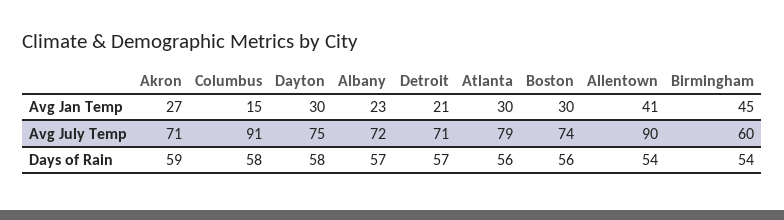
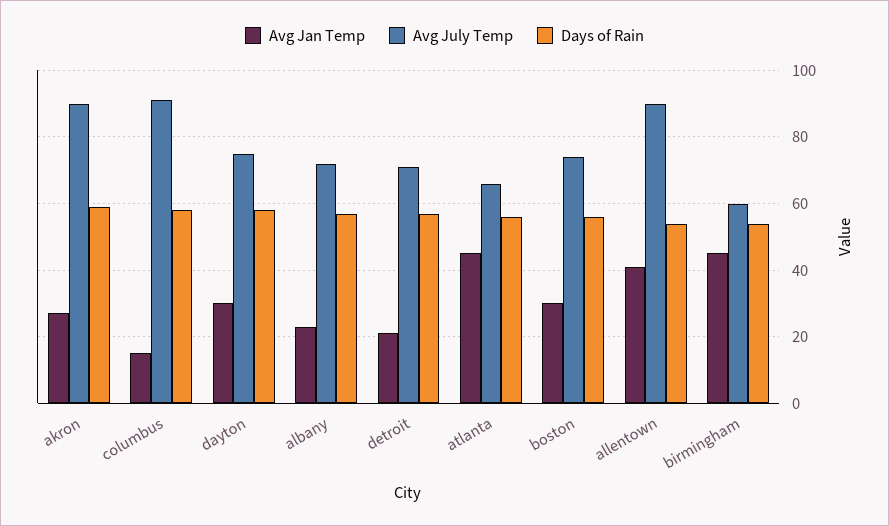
  {
    "Avg Jan Temp": {
      "Akron": 27,
      "Columbus": 15,
      "Dayton": 30,
      "Albany": 23,
      "Detroit": 21,
-     "Atlanta": 30,
+     "Atlanta": 45,
      "Boston": 30,
      "Allentown": 41,
      "Birmingham": 45
    },
    "Avg July Temp": {
-     "Akron": 71,
+     "Akron": 90,
      "Columbus": 91,
      "Dayton": 75,
      "Albany": 72,
      "Detroit": 71,
-     "Atlanta": 79,
+     "Atlanta": 65,
      "Boston": 74,
      "Allentown": 90,
      "Birmingham": 60
    },
    "Days of Rain": {
      "Akron": 59,
      "Columbus": 58,
      "Dayton": 58,
      "Albany": 57,
      "Detroit": 57,
      "Atlanta": 56,
      "Boston": 56,
      "Allentown": 54,
      "Birmingham": 54
    }
  }

